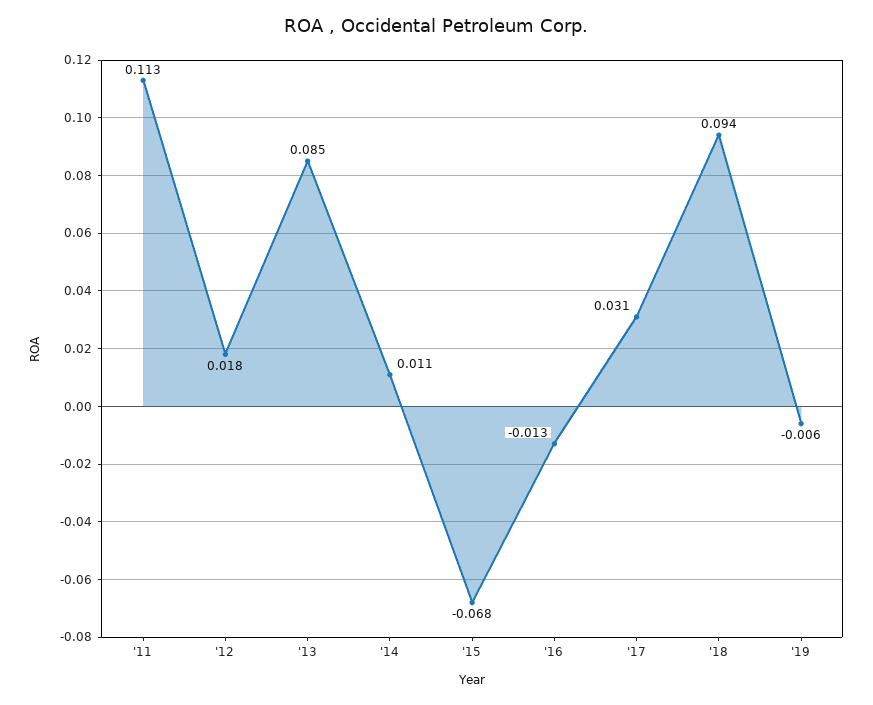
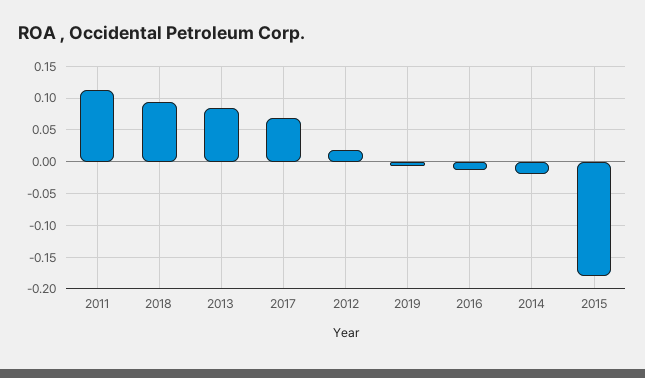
  {
    "'11": 0.113,
    "'12": 0.018,
    "'13": 0.085,
-   "'14": 0.011,
+   "'14": -0.02,
-   "'15": -0.068,
+   "'15": -0.18,
    "'16": -0.013,
-   "'17": 0.031,
+   "'17": 0.07,
    "'18": 0.094,
    "'19": -0.006
  }

